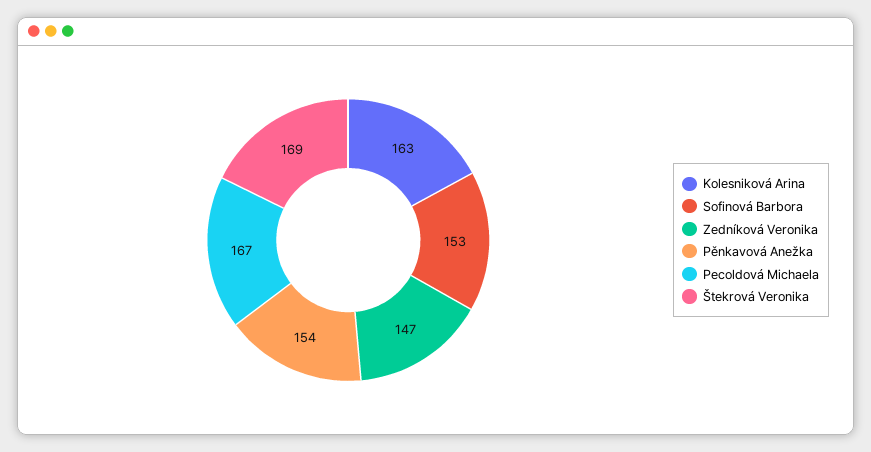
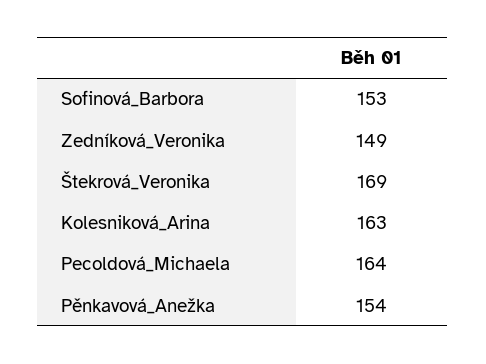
  {
    "Kolesniková Arina": 163,
    "Sofinová Barbora": 153,
-   "Zedníková Veronika": 147,
+   "Zedníková Veronika": 149,
    "Pěnkavová Anežka": 154,
-   "Pecoldová Michaela": 167,
+   "Pecoldová Michaela": 164,
    "Štekrová Veronika": 169
  }

